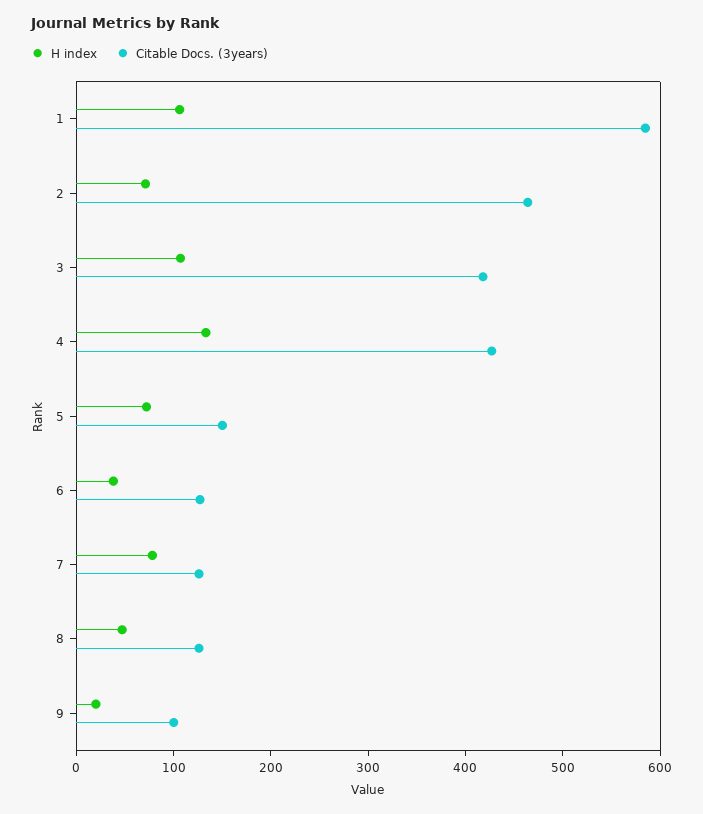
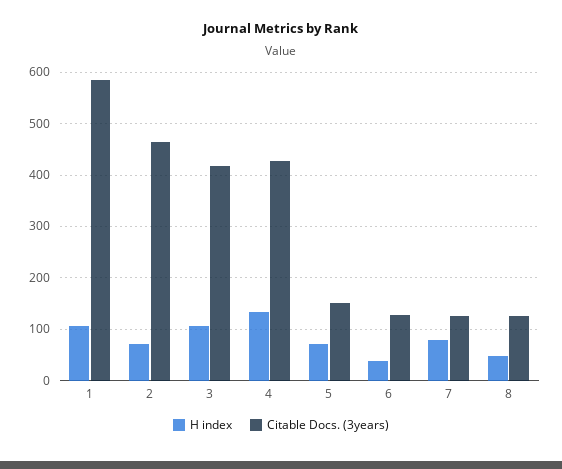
  {
    "H index": {
      "1": 100,
      "2": 80,
      "3": 100,
      "4": 140,
      "5": 80,
      "6": 40,
      "7": 80,
-     "8": 40,
+     "8": 40
-     "9": 20
    },
    "Citable Docs. (3years)": {
      "1": 580,
      "2": 460,
      "3": 420,
      "4": 420,
      "5": 160,
      "6": 120,
      "7": 120,
-     "8": 120,
+     "8": 120
-     "9": 100
    }
  }

